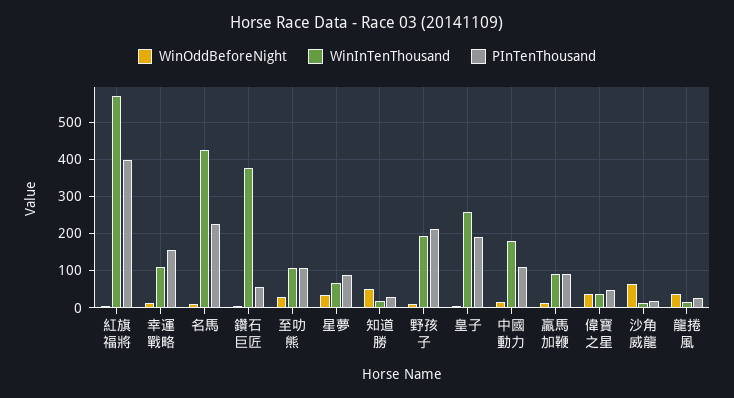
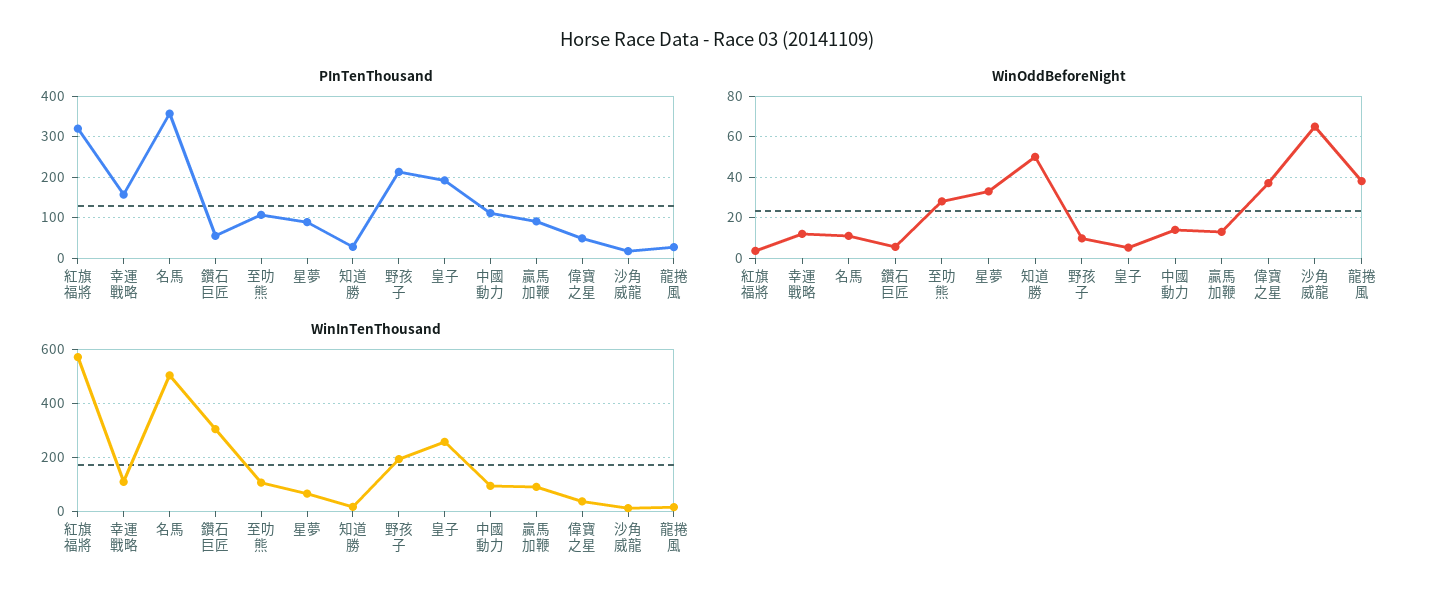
  {
    "WinOddBeforeNight": {
      "紅旗福將": 5,
      "幸運戰略": 10,
      "名馬": 10,
      "鑽石巨匠": 5,
      "至叻熊": 30,
      "星夢": 35,
      "知道勝": 50,
      "野孩子": 10,
      "皇子": 5,
      "中國動力": 15,
      "贏馬加鞭": 15,
      "偉寶之星": 35,
      "沙角威龍": 65,
      "龍捲風": 40
    },
    "WinInTenThousand": {
      "紅旗福將": 580,
      "幸運戰略": 100,
-     "名馬": 420,
+     "名馬": 500,
-     "鑽石巨匠": 380,
+     "鑽石巨匠": 300,
      "至叻熊": 100,
      "星夢": 60,
      "知道勝": 20,
      "野孩子": 200,
      "皇子": 260,
-     "中國動力": 180,
+     "中國動力": 100,
      "贏馬加鞭": 100,
      "偉寶之星": 40,
      "沙角威龍": 20,
      "龍捲風": 20
    },
    "PInTenThousand": {
-     "紅旗福將": 400,
+     "紅旗福將": 320,
      "幸運戰略": 160,
-     "名馬": 220,
+     "名馬": 360,
      "鑽石巨匠": 60,
      "至叻熊": 100,
      "星夢": 80,
      "知道勝": 20,
      "野孩子": 220,
      "皇子": 200,
      "中國動力": 120,
      "贏馬加鞭": 100,
      "偉寶之星": 40,
      "沙角威龍": 20,
      "龍捲風": 20
    }
  }

